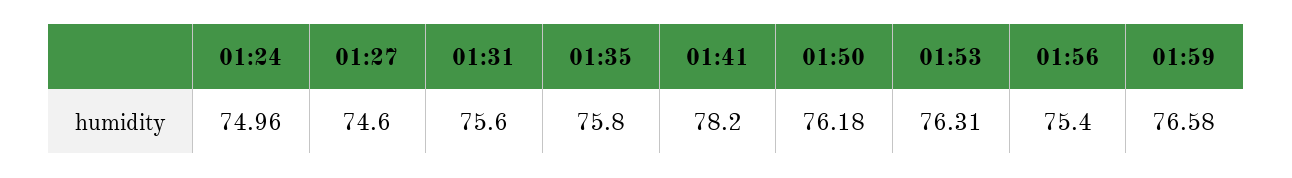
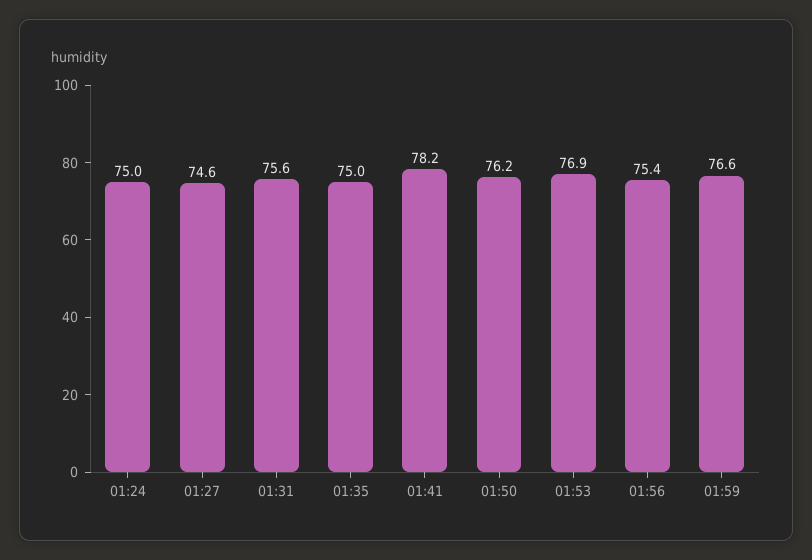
  {
    "01:24": 74.96,
    "01:27": 74.6,
    "01:31": 75.6,
-   "01:35": 75.8,
+   "01:35": 75,
    "01:41": 78.2,
    "01:50": 76.18,
-   "01:53": 76.31,
+   "01:53": 76.9,
    "01:56": 75.4,
    "01:59": 76.58
  }

